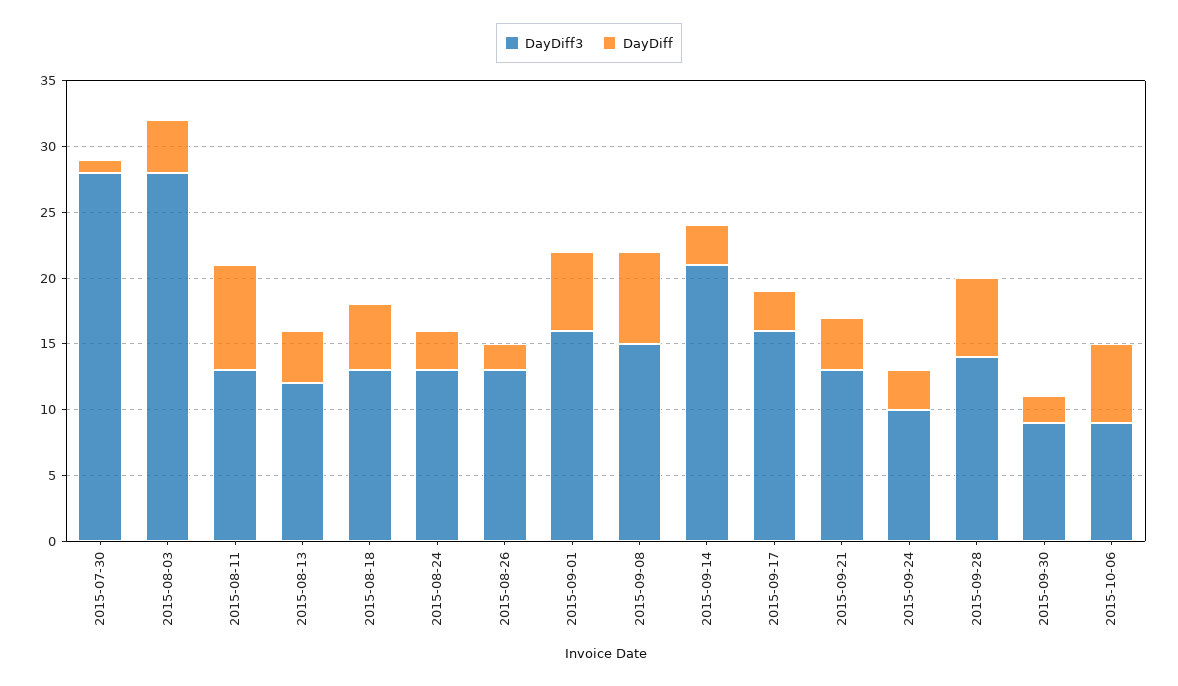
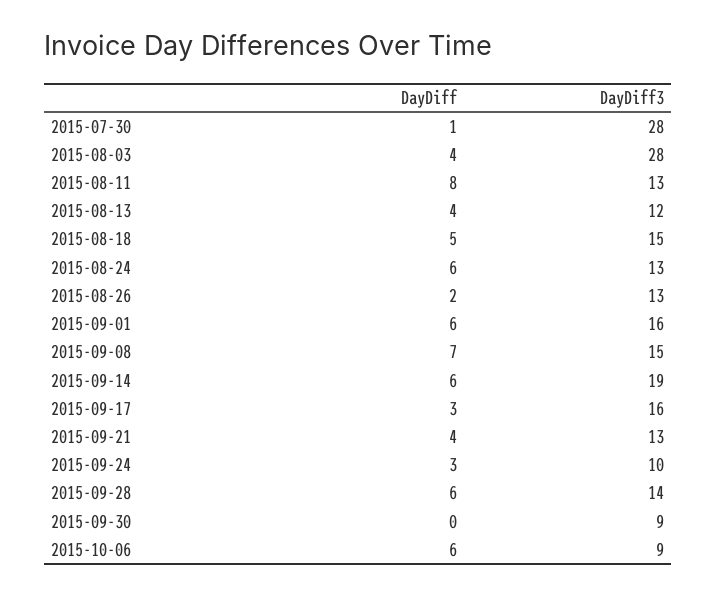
  {
    "DayDiff3": {
      "2015-07-30": 28,
      "2015-08-03": 28,
      "2015-08-11": 13,
      "2015-08-13": 12,
-     "2015-08-18": 13,
+     "2015-08-18": 15,
      "2015-08-24": 13,
      "2015-08-26": 13,
      "2015-09-01": 16,
      "2015-09-08": 15,
-     "2015-09-14": 21,
+     "2015-09-14": 19,
      "2015-09-17": 16,
      "2015-09-21": 13,
      "2015-09-24": 10,
      "2015-09-28": 14,
      "2015-09-30": 9,
      "2015-10-06": 9
    },
    "DayDiff": {
      "2015-07-30": 1,
      "2015-08-03": 4,
      "2015-08-11": 8,
      "2015-08-13": 4,
      "2015-08-18": 5,
-     "2015-08-24": 3,
+     "2015-08-24": 6,
      "2015-08-26": 2,
      "2015-09-01": 6,
      "2015-09-08": 7,
-     "2015-09-14": 3,
+     "2015-09-14": 6,
      "2015-09-17": 3,
      "2015-09-21": 4,
      "2015-09-24": 3,
      "2015-09-28": 6,
-     "2015-09-30": 2,
+     "2015-09-30": 0,
      "2015-10-06": 6
    }
  }

